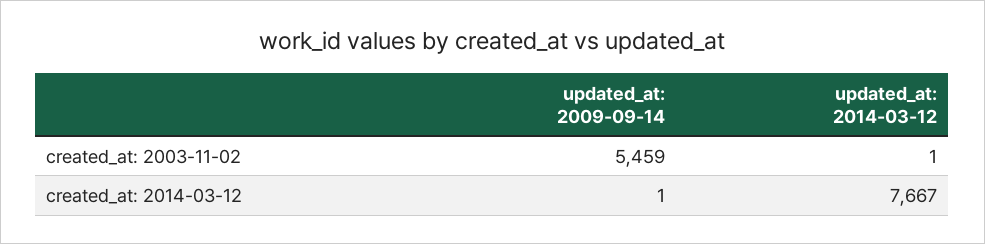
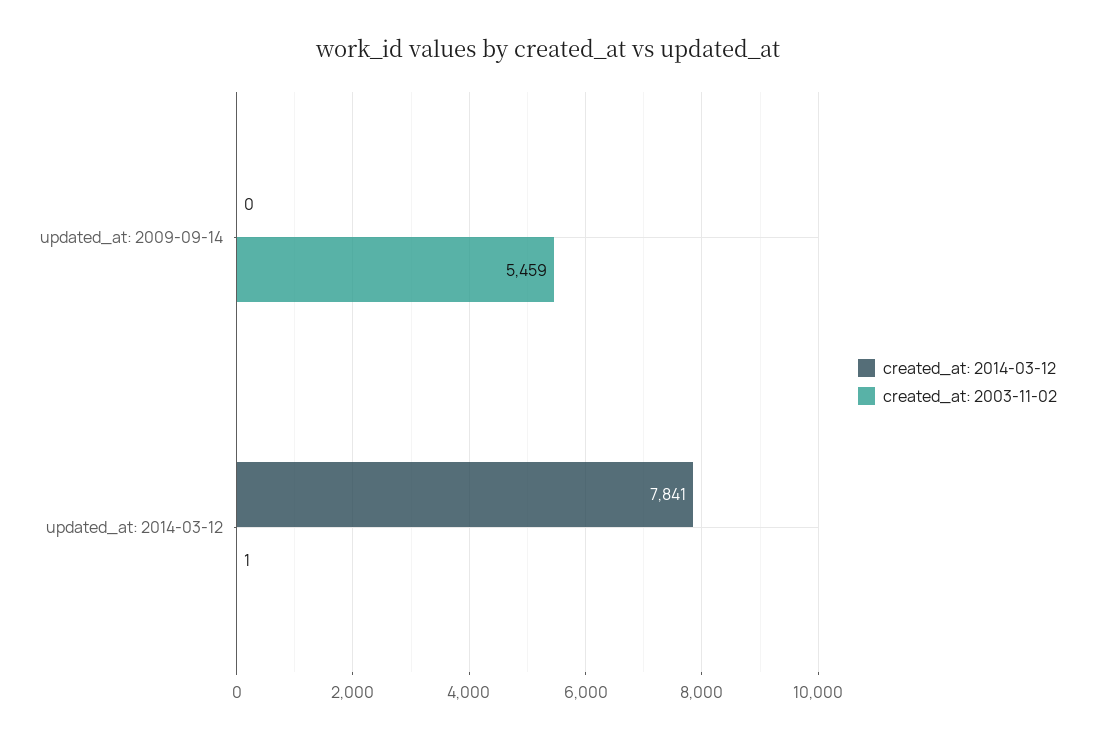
  {
    "created_at: 2003-11-02": {
      "updated_at: 2009-09-14": 5459,
      "updated_at: 2014-03-12": 1
    },
    "created_at: 2014-03-12": {
-     "updated_at: 2009-09-14": 1,
+     "updated_at: 2009-09-14": 0,
-     "updated_at: 2014-03-12": 7667
+     "updated_at: 2014-03-12": 7841
    }
  }

